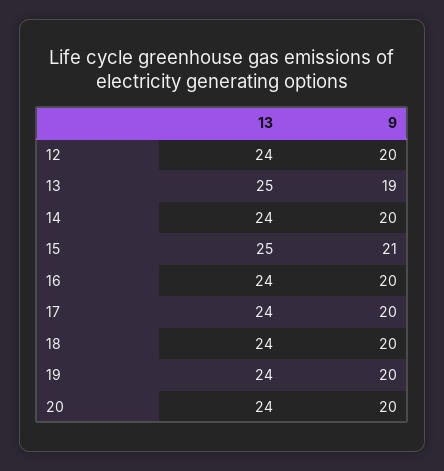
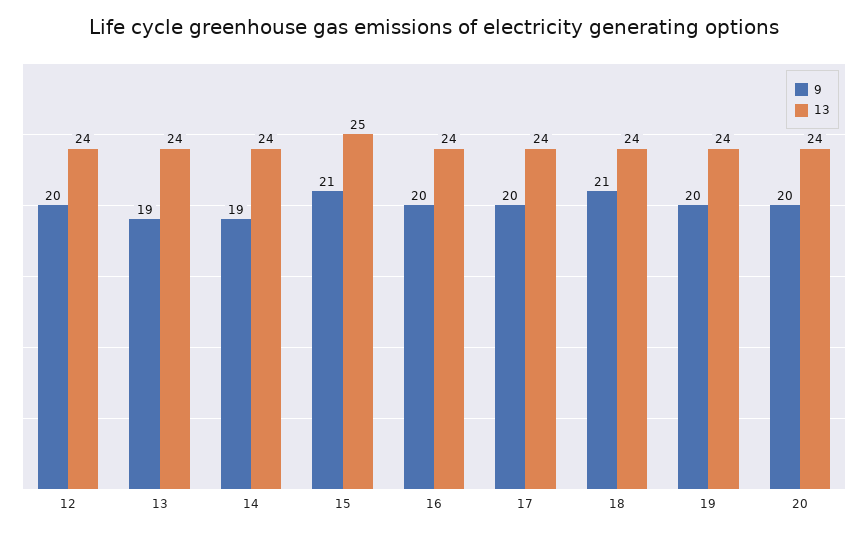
  {
    "13": {
      "12": 24,
-     "13": 25,
+     "13": 24,
      "14": 24,
      "15": 25,
      "16": 24,
      "17": 24,
      "18": 24,
      "19": 24,
      "20": 24
    },
    "9": {
      "12": 20,
      "13": 19,
-     "14": 20,
+     "14": 19,
      "15": 21,
      "16": 20,
      "17": 20,
-     "18": 20,
+     "18": 21,
      "19": 20,
      "20": 20
    }
  }

